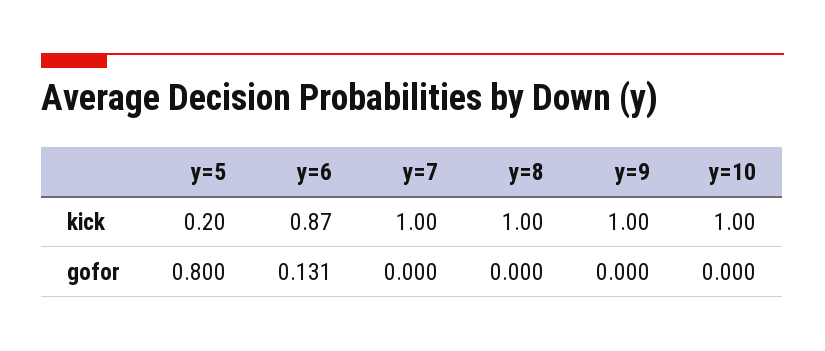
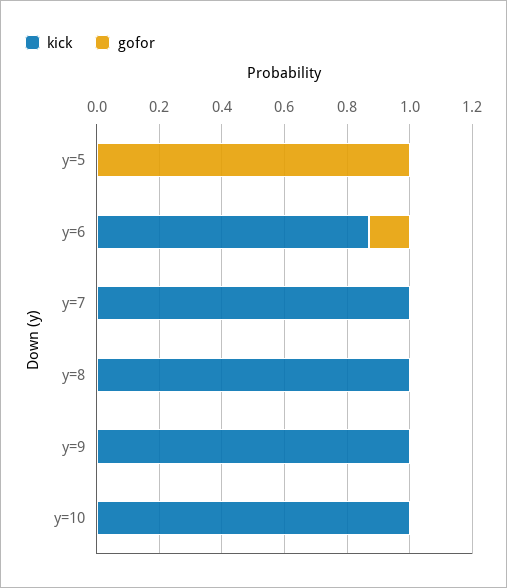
  {
    "kick": {
-     "y=5": 0.2,
+     "y=5": 0,
      "y=6": 0.87,
      "y=7": 1,
      "y=8": 1,
      "y=9": 1,
      "y=10": 1
    },
    "gofor": {
-     "y=5": 0.8,
+     "y=5": 1,
      "y=6": 0.131,
      "y=7": 0,
      "y=8": 0,
      "y=9": 0,
      "y=10": 0
    }
  }

